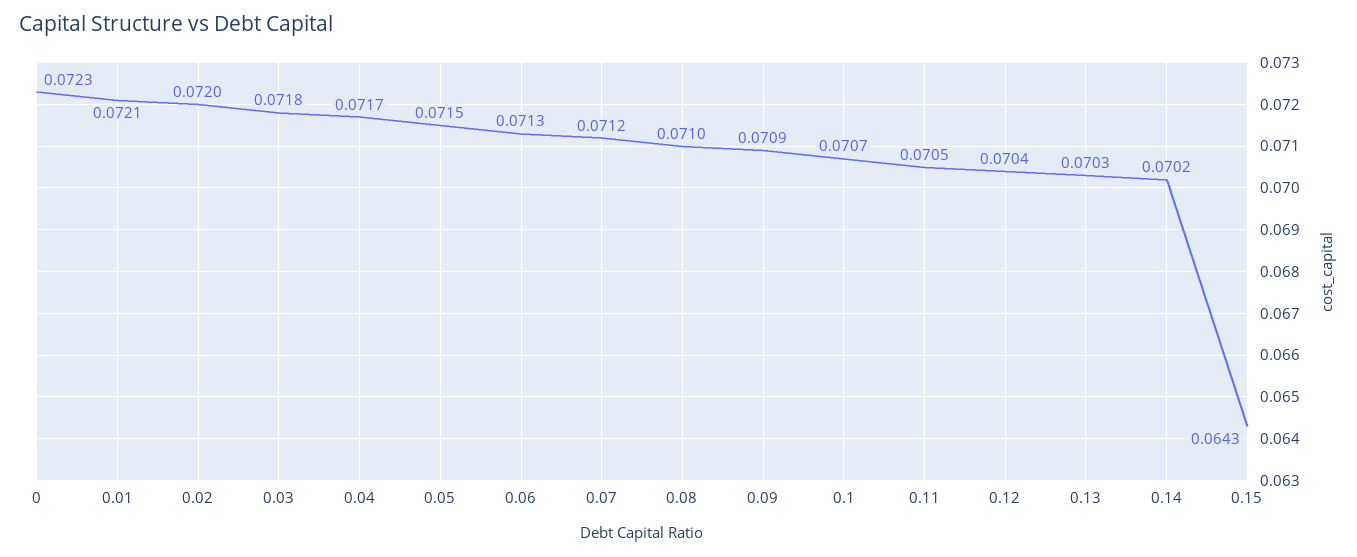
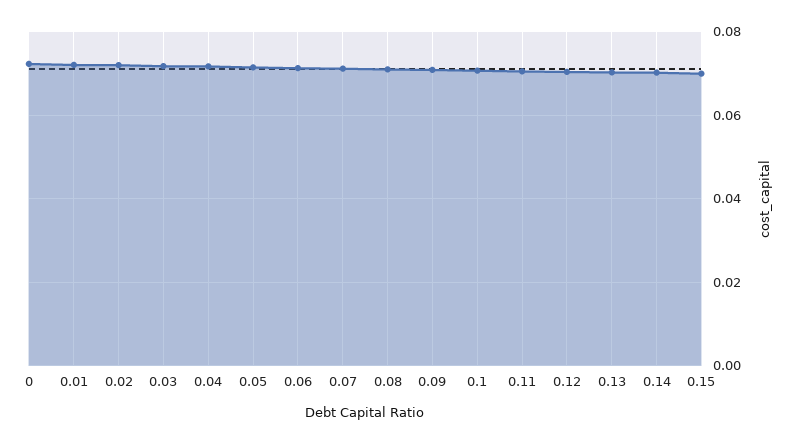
  {
    "0": 0.0723,
    "0.01": 0.0721,
    "0.02": 0.072,
    "0.03": 0.0718,
    "0.04": 0.0717,
    "0.05": 0.0715,
    "0.06": 0.0713,
    "0.07": 0.0712,
    "0.08": 0.071,
    "0.09": 0.0709,
    "0.1": 0.0707,
    "0.11": 0.0705,
    "0.12": 0.0704,
    "0.13": 0.0703,
    "0.14": 0.0702,
-   "0.15": 0.0643
+   "0.15": 0.07
  }

